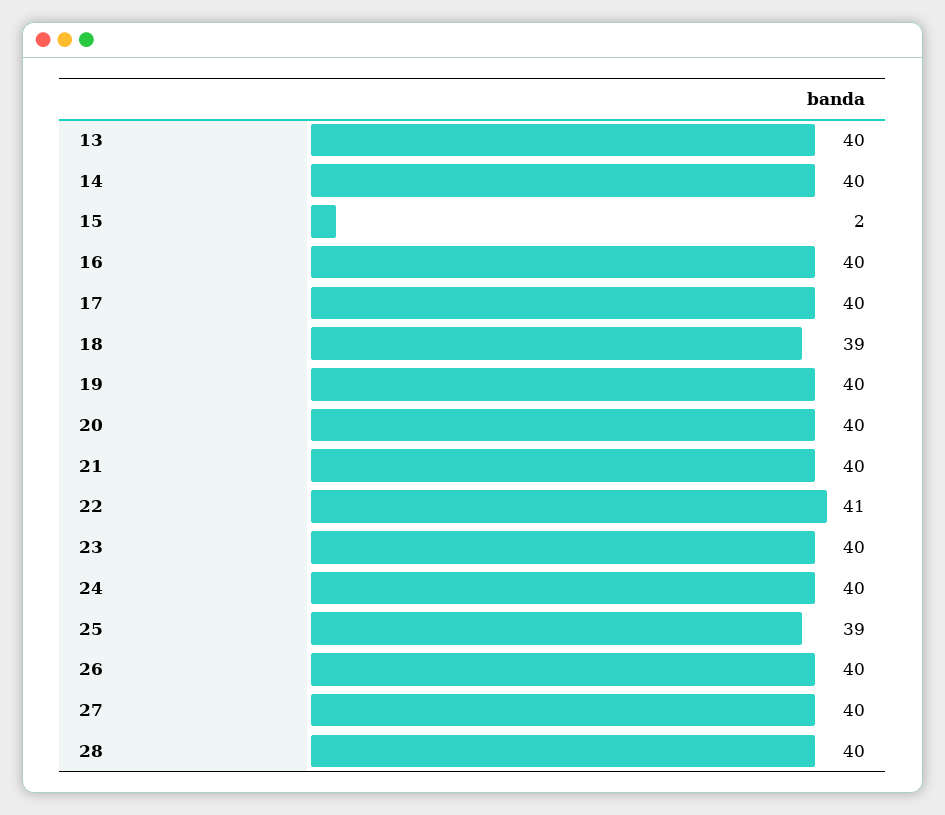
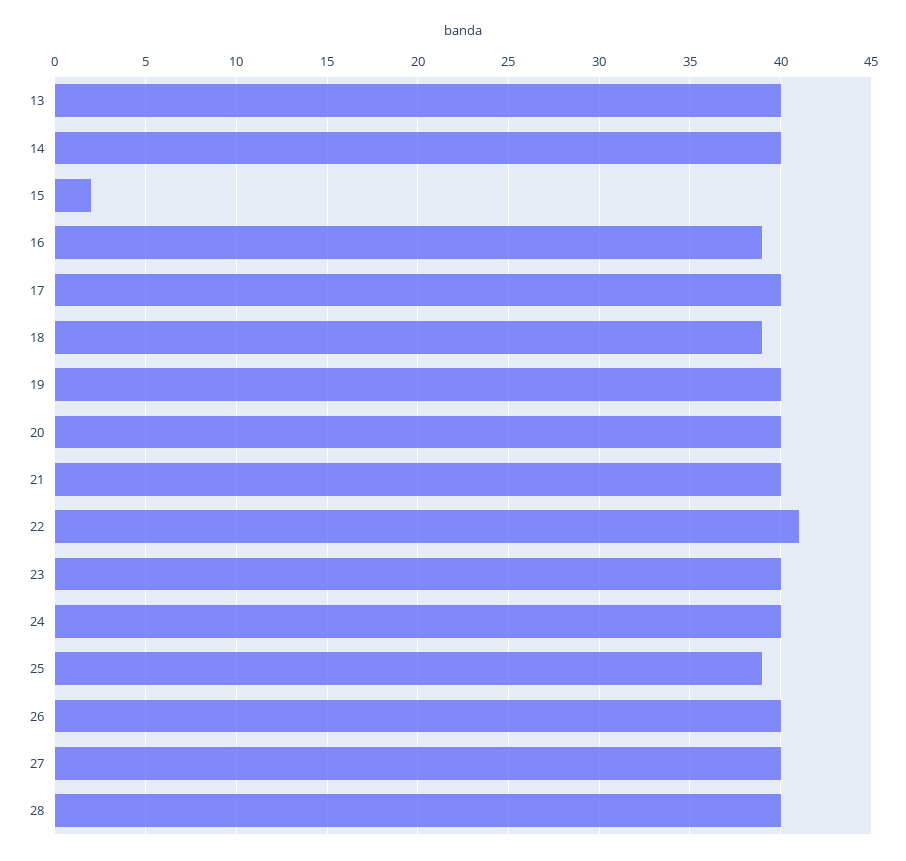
  {
    "13": 40,
    "14": 40,
    "15": 2,
-   "16": 40,
+   "16": 39,
    "17": 40,
    "18": 39,
    "19": 40,
    "20": 40,
    "21": 40,
    "22": 41,
    "23": 40,
    "24": 40,
    "25": 39,
    "26": 40,
    "27": 40,
    "28": 40
  }

